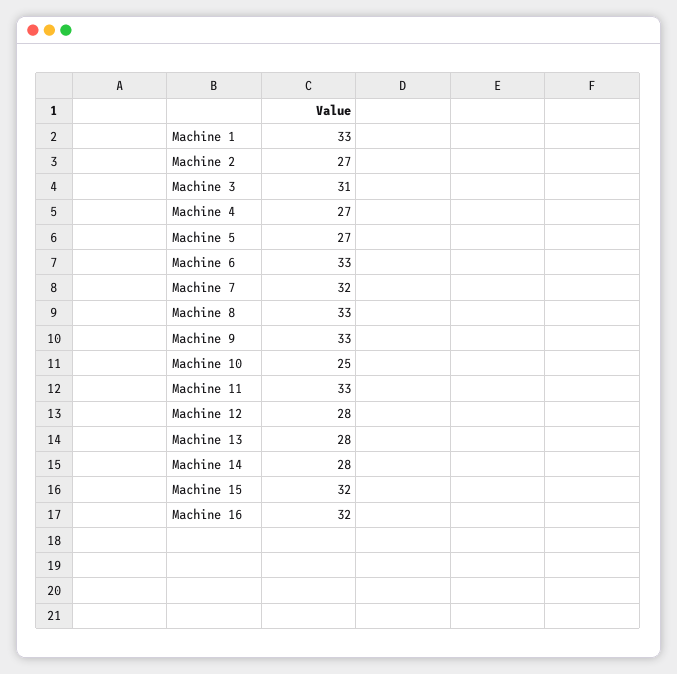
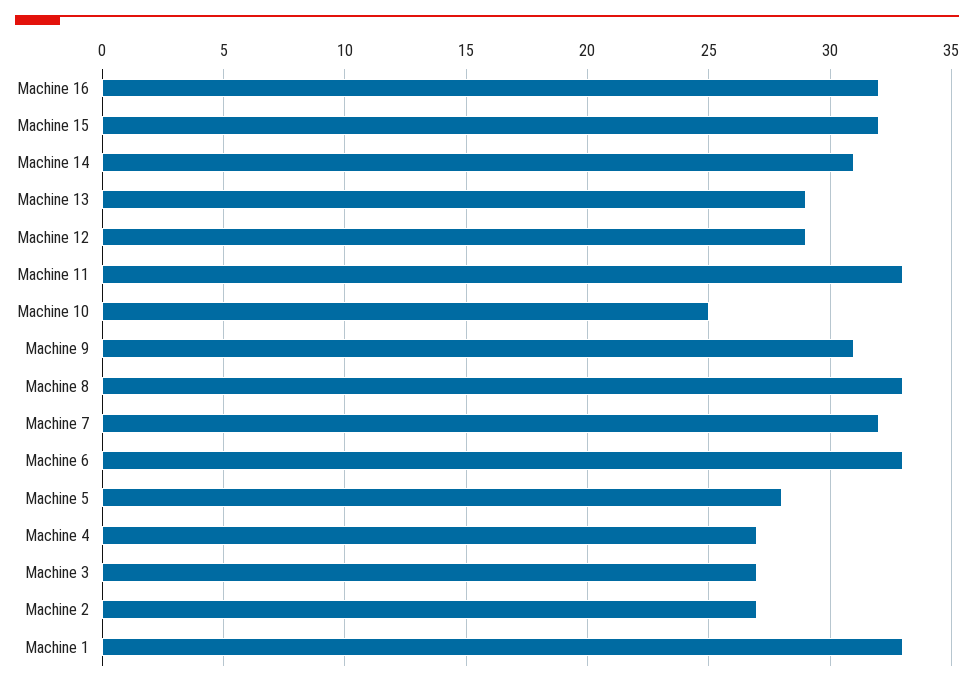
  {
    "Machine 1": 33,
    "Machine 2": 27,
-   "Machine 3": 31,
+   "Machine 3": 27,
    "Machine 4": 27,
-   "Machine 5": 27,
+   "Machine 5": 28,
    "Machine 6": 33,
    "Machine 7": 32,
    "Machine 8": 33,
-   "Machine 9": 33,
+   "Machine 9": 31,
    "Machine 10": 25,
    "Machine 11": 33,
-   "Machine 12": 28,
+   "Machine 12": 29,
-   "Machine 13": 28,
+   "Machine 13": 29,
-   "Machine 14": 28,
+   "Machine 14": 31,
    "Machine 15": 32,
    "Machine 16": 32
  }

